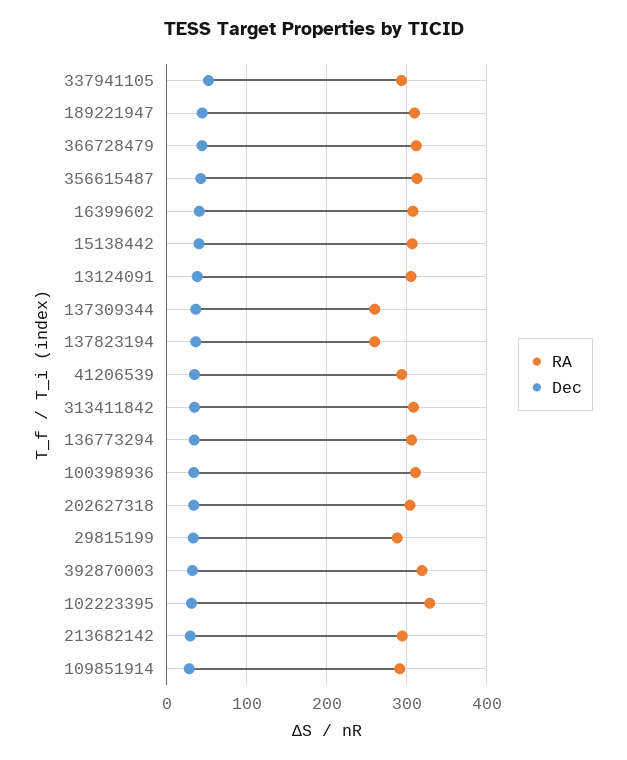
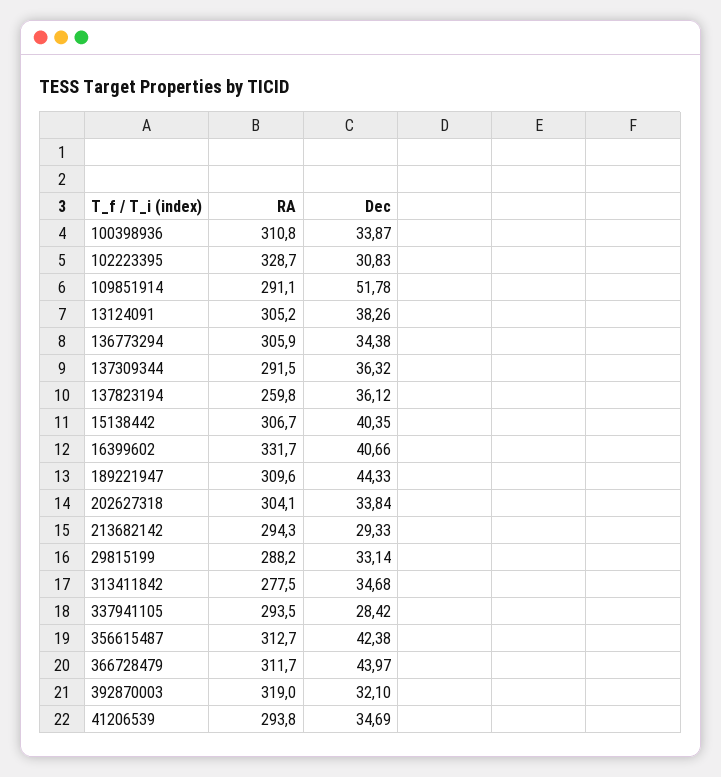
  {
    "RA": {
      "337941105": 293.5,
      "189221947": 309.6,
      "366728479": 311.7,
      "356615487": 312.7,
-     "16399602": 310,
+     "16399602": 331.7,
      "15138442": 306.7,
      "13124091": 305.2,
-     "137309344": 260,
+     "137309344": 291.5,
      "137823194": 259.8,
      "41206539": 293.8,
-     "313411842": 310,
+     "313411842": 277.5,
      "136773294": 305.9,
      "100398936": 310.8,
      "202627318": 304.1,
      "29815199": 288.2,
      "392870003": 319,
      "102223395": 328.7,
      "213682142": 294.3,
      "109851914": 291.1
    },
    "Dec": {
-     "337941105": 50,
+     "337941105": 28.42,
      "189221947": 44.33,
      "366728479": 43.97,
      "356615487": 42.38,
      "16399602": 40.66,
      "15138442": 40.35,
      "13124091": 38.26,
      "137309344": 36.32,
      "137823194": 36.12,
      "41206539": 34.69,
      "313411842": 34.68,
      "136773294": 34.38,
      "100398936": 33.87,
      "202627318": 33.84,
      "29815199": 33.14,
      "392870003": 32.1,
      "102223395": 30.83,
      "213682142": 29.33,
-     "109851914": 30
+     "109851914": 51.78
    }
  }

